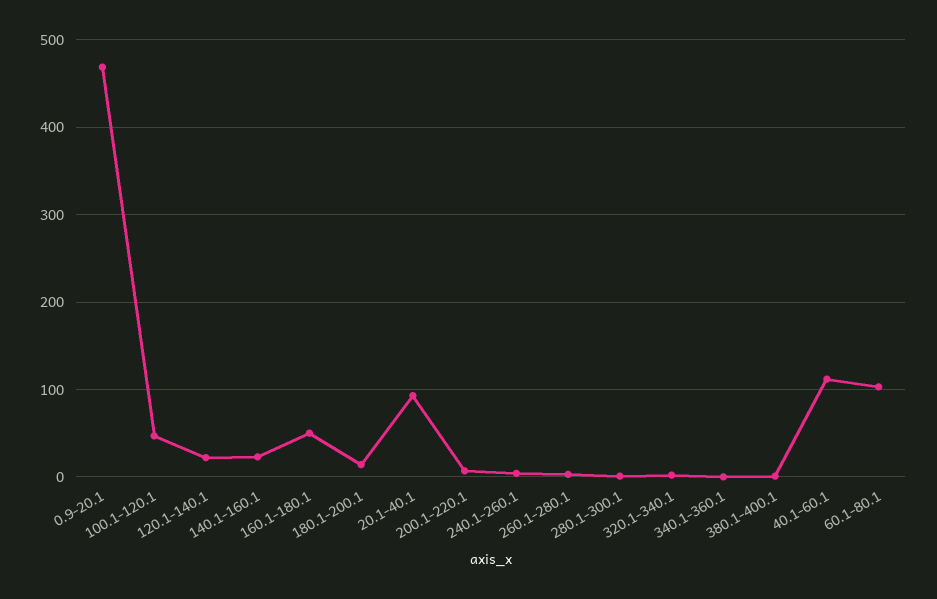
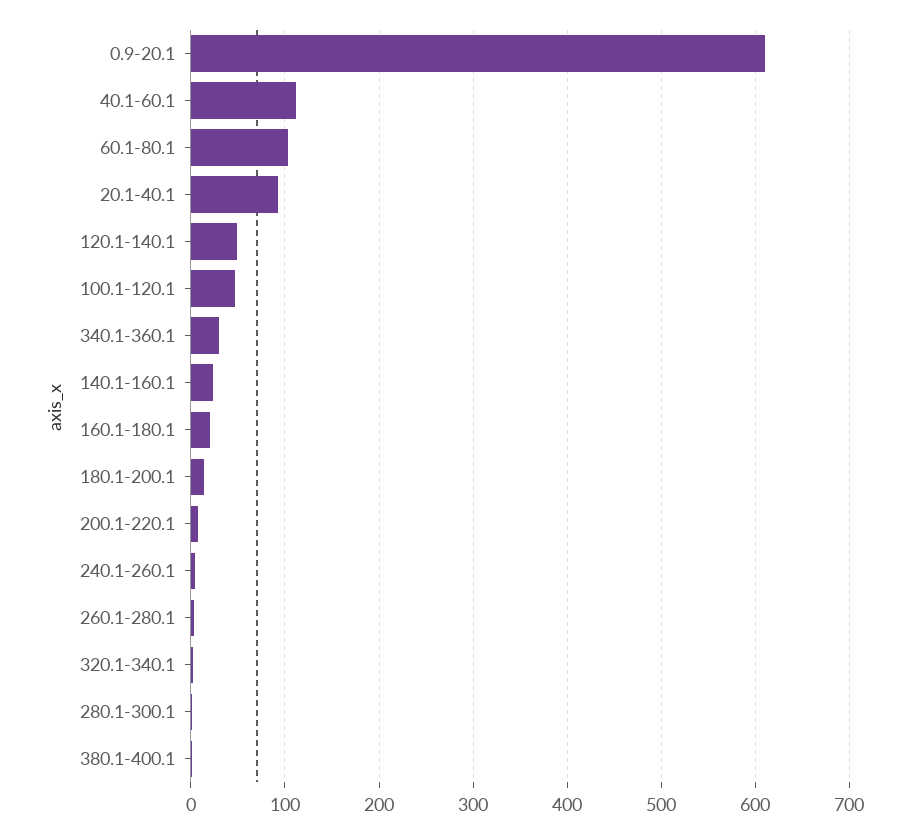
  {
-   "0.9-20.1": 470,
+   "0.9-20.1": 610,
    "100.1-120.1": 50,
-   "120.1-140.1": 20,
+   "120.1-140.1": 50,
    "140.1-160.1": 20,
-   "160.1-180.1": 50,
+   "160.1-180.1": 20,
    "180.1-200.1": 10,
    "20.1-40.1": 90,
    "200.1-220.1": 10,
    "240.1-260.1": 0,
    "260.1-280.1": 0,
    "280.1-300.1": 0,
    "320.1-340.1": 0,
-   "340.1-360.1": 0,
+   "340.1-360.1": 30,
    "380.1-400.1": 0,
    "40.1-60.1": 110,
    "60.1-80.1": 100
  }

